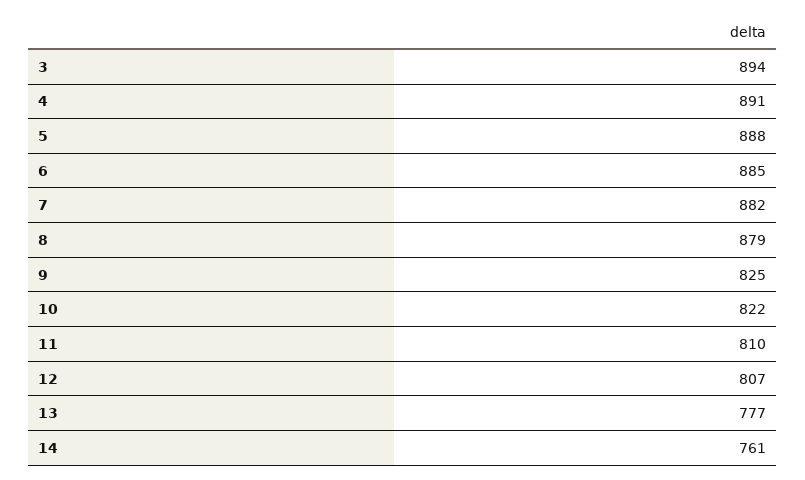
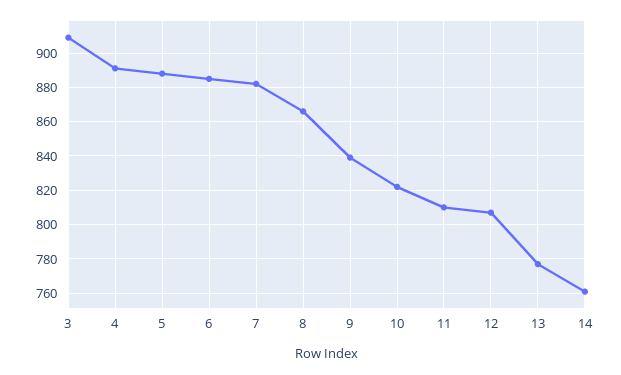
  {
-   "3": 894,
+   "3": 910,
    "4": 891,
    "5": 888,
    "6": 885,
    "7": 882,
-   "8": 879,
+   "8": 865,
-   "9": 825,
+   "9": 840,
    "10": 822,
    "11": 810,
    "12": 807,
    "13": 777,
    "14": 761
  }

